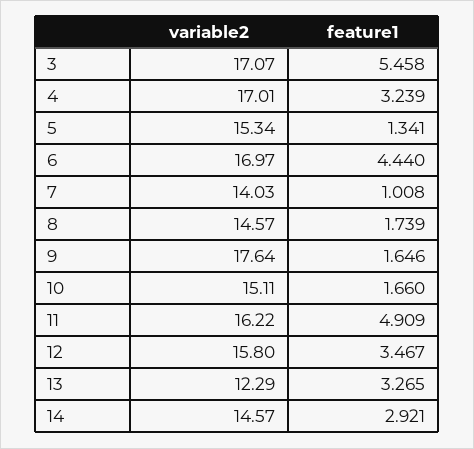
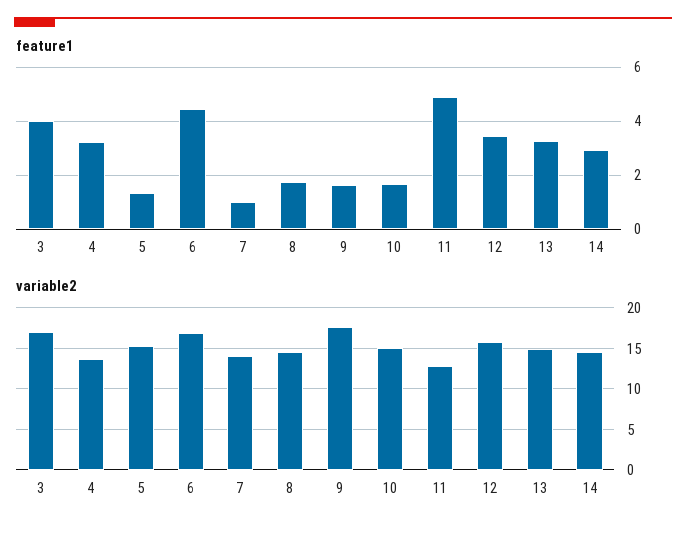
  {
    "variable2": {
      "3": 17.07,
-     "4": 17.01,
+     "4": 14,
      "5": 15.34,
      "6": 16.97,
      "7": 14.03,
      "8": 14.57,
      "9": 17.64,
      "10": 15.11,
-     "11": 16.22,
+     "11": 13,
      "12": 15.8,
-     "13": 12.29,
+     "13": 15,
      "14": 14.57
    },
    "feature1": {
-     "3": 5.458,
+     "3": 4,
      "4": 3.239,
      "5": 1.341,
      "6": 4.44,
      "7": 1.008,
      "8": 1.739,
      "9": 1.646,
      "10": 1.66,
      "11": 4.909,
      "12": 3.467,
      "13": 3.265,
      "14": 2.921
    }
  }

